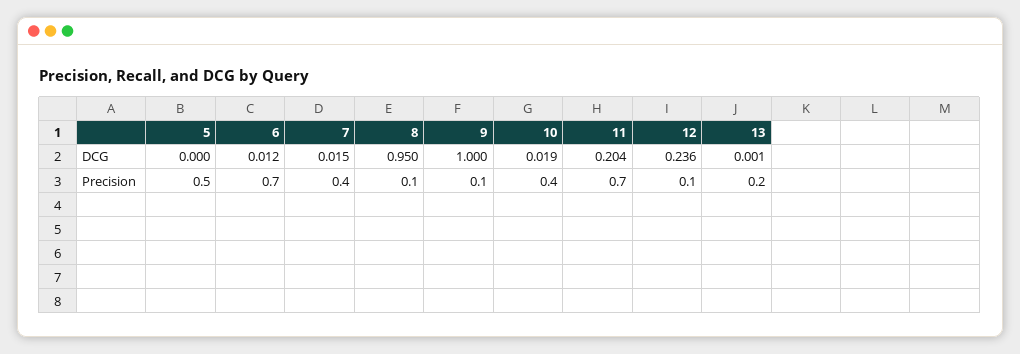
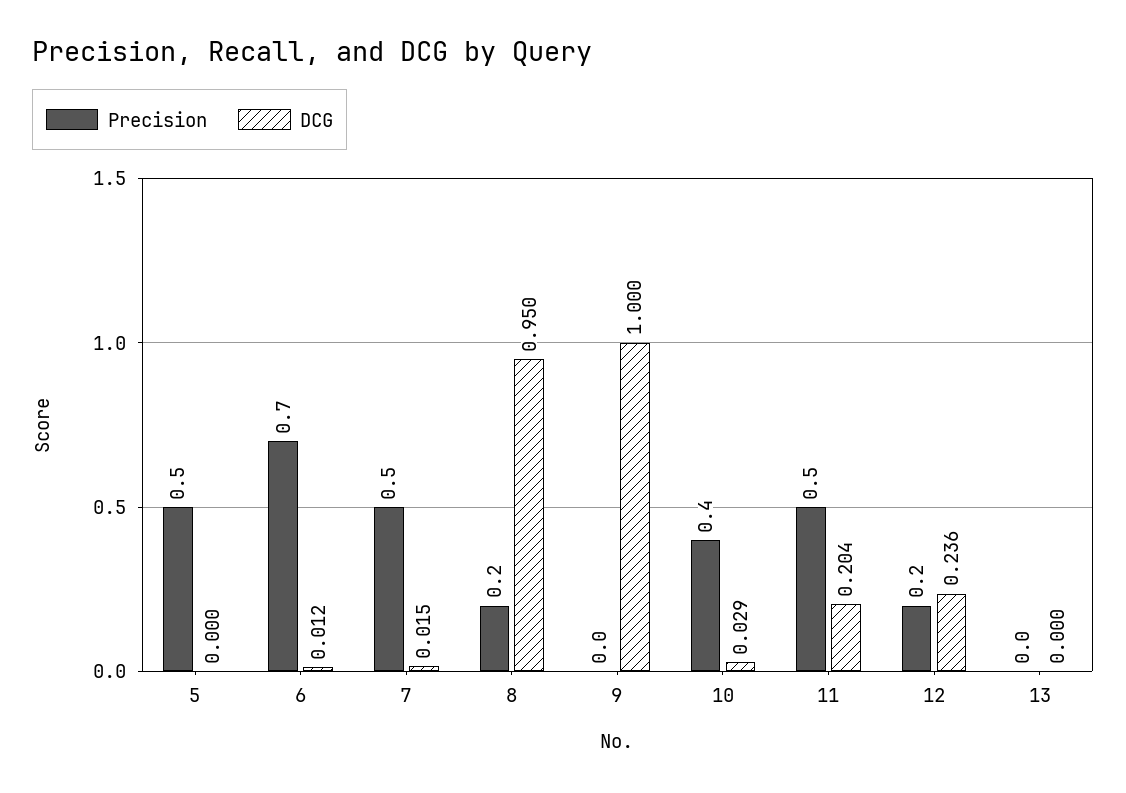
  {
    "DCG": {
      "5": 0,
      "6": 0.012,
      "7": 0.015,
      "8": 0.95,
      "9": 1,
-     "10": 0.019,
+     "10": 0.029,
      "11": 0.204,
      "12": 0.236,
-     "13": 0.001
+     "13": 0
    },
    "Precision": {
      "5": 0.5,
      "6": 0.7,
-     "7": 0.4,
+     "7": 0.5,
-     "8": 0.1,
+     "8": 0.2,
-     "9": 0.1,
+     "9": 0,
      "10": 0.4,
-     "11": 0.7,
+     "11": 0.5,
-     "12": 0.1,
+     "12": 0.2,
-     "13": 0.2
+     "13": 0
    }
  }

